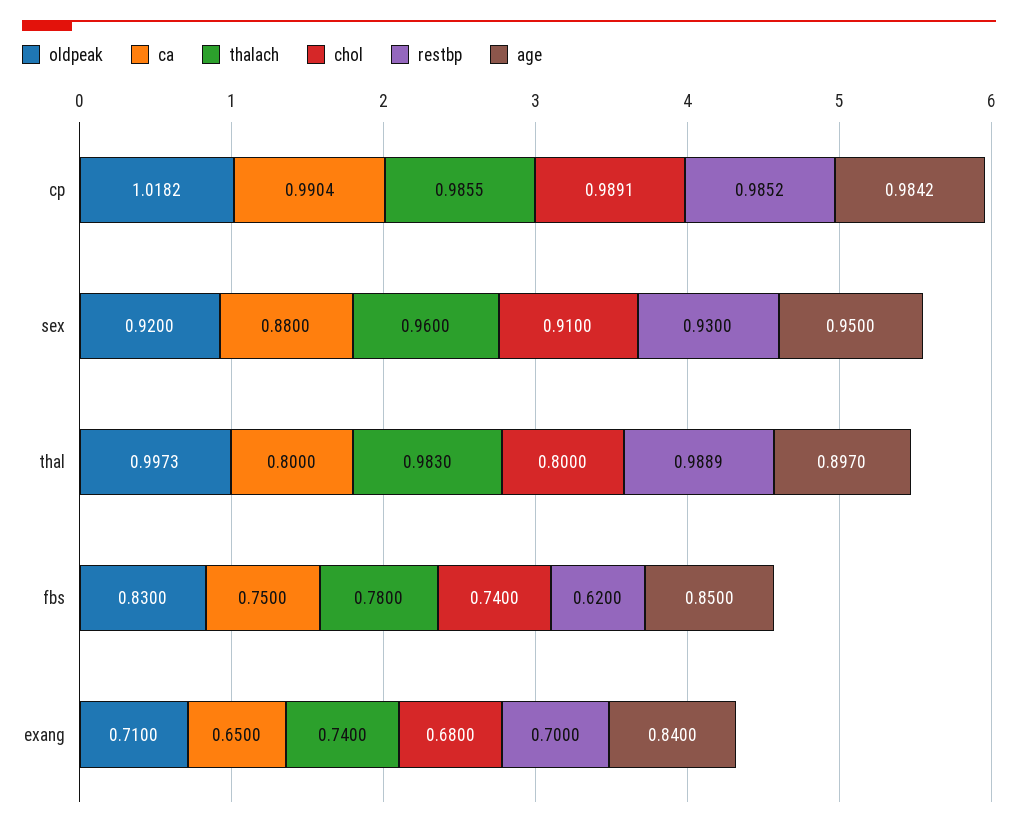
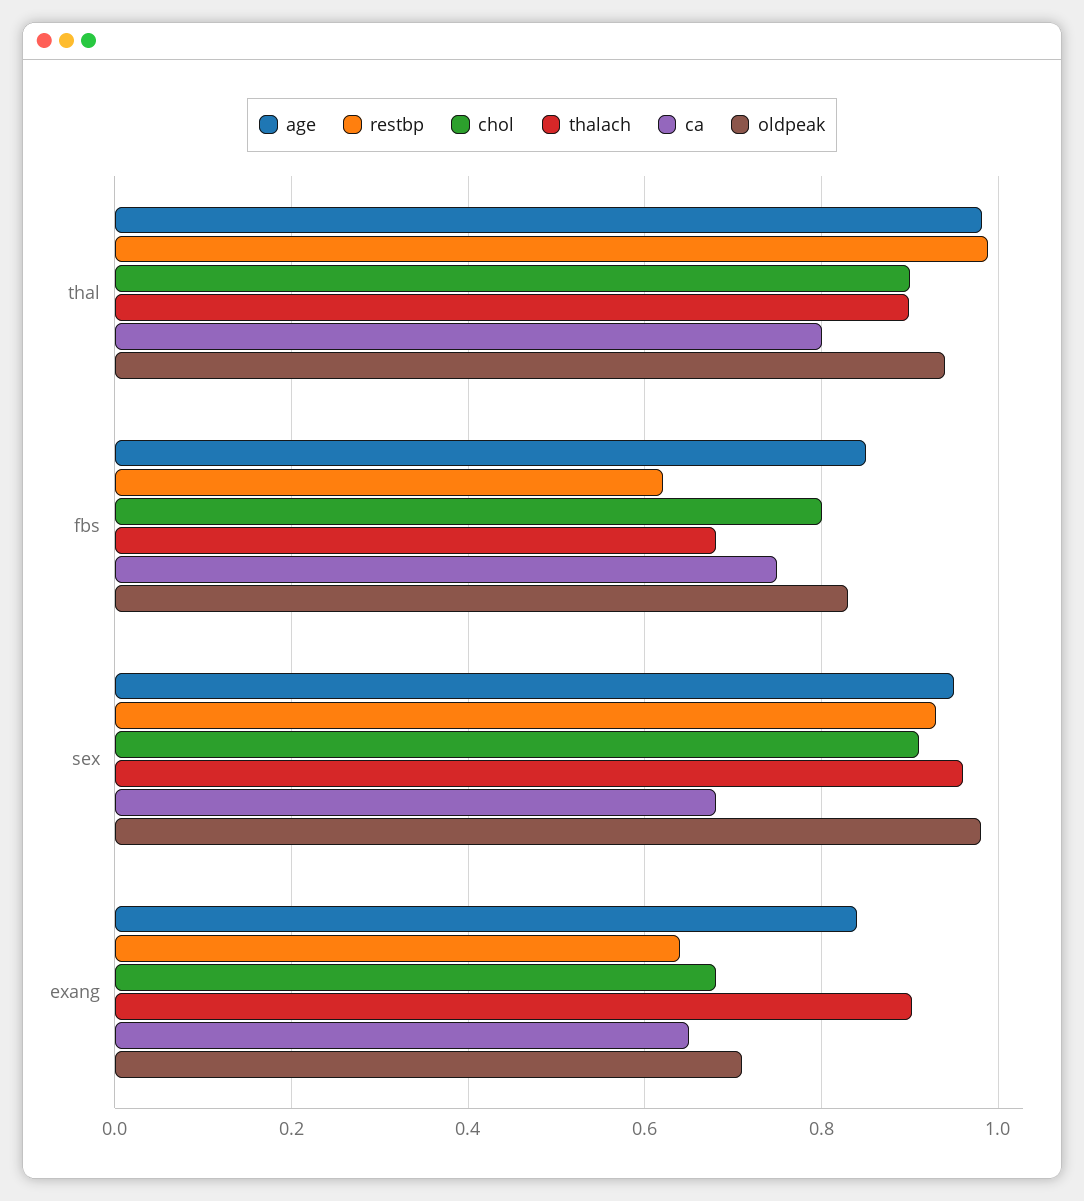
  {
    "oldpeak": {
-     "cp": 1.0182,
-     "sex": 0.92,
+     "sex": 0.98,
-     "thal": 0.9973,
+     "thal": 0.94,
      "fbs": 0.83,
      "exang": 0.71
    },
    "ca": {
-     "cp": 0.9904,
-     "sex": 0.88,
+     "sex": 0.68,
      "thal": 0.8,
      "fbs": 0.75,
      "exang": 0.65
    },
    "thalach": {
-     "cp": 0.9855,
      "sex": 0.96,
-     "thal": 0.983,
+     "thal": 0.9,
-     "fbs": 0.78,
+     "fbs": 0.68,
-     "exang": 0.74
+     "exang": 0.9
    },
    "chol": {
-     "cp": 0.9891,
      "sex": 0.91,
-     "thal": 0.8,
+     "thal": 0.9,
-     "fbs": 0.74,
+     "fbs": 0.8,
      "exang": 0.68
    },
    "restbp": {
-     "cp": 0.9852,
      "sex": 0.93,
      "thal": 0.9889,
      "fbs": 0.62,
-     "exang": 0.7
+     "exang": 0.64
    },
    "age": {
-     "cp": 0.9842,
      "sex": 0.95,
-     "thal": 0.897,
+     "thal": 0.98,
      "fbs": 0.85,
      "exang": 0.84
    }
  }

